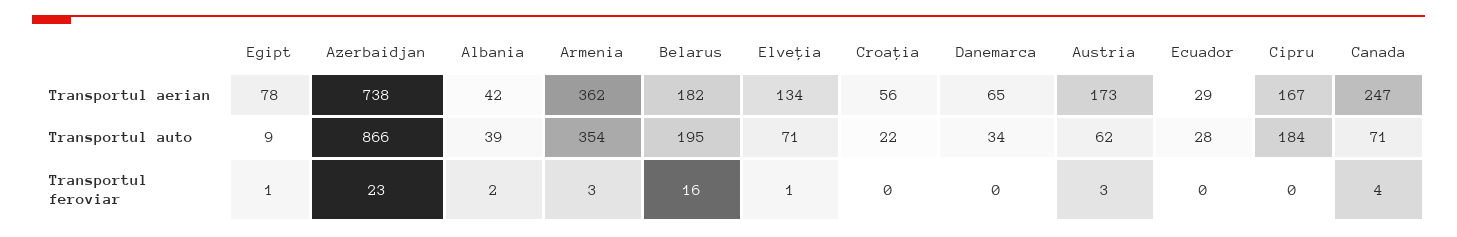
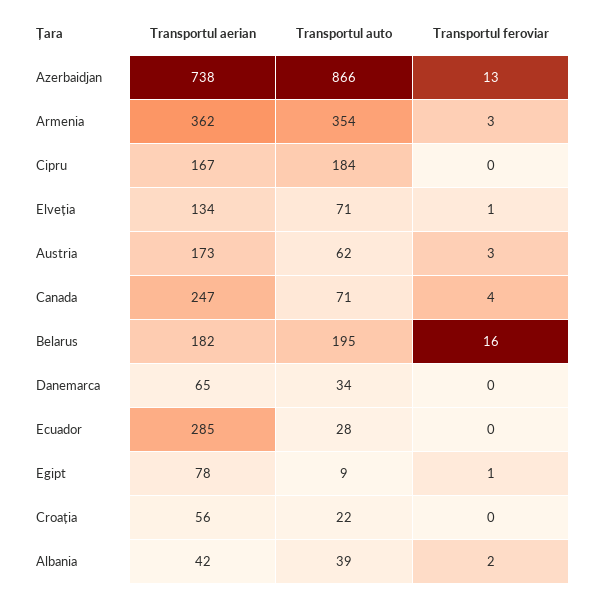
  {
    "Egipt": {
      "Transportul aerian": 78,
      "Transportul auto": 9,
      "Transportul feroviar": 1
    },
    "Azerbaidjan": {
      "Transportul aerian": 738,
      "Transportul auto": 866,
-     "Transportul feroviar": 23
+     "Transportul feroviar": 13
    },
    "Albania": {
      "Transportul aerian": 42,
      "Transportul auto": 39,
      "Transportul feroviar": 2
    },
    "Armenia": {
      "Transportul aerian": 362,
      "Transportul auto": 354,
      "Transportul feroviar": 3
    },
    "Belarus": {
      "Transportul aerian": 182,
      "Transportul auto": 195,
      "Transportul feroviar": 16
    },
    "Elveția": {
      "Transportul aerian": 134,
      "Transportul auto": 71,
      "Transportul feroviar": 1
    },
    "Croația": {
      "Transportul aerian": 56,
      "Transportul auto": 22,
      "Transportul feroviar": 0
    },
    "Danemarca": {
      "Transportul aerian": 65,
      "Transportul auto": 34,
      "Transportul feroviar": 0
    },
    "Austria": {
      "Transportul aerian": 173,
      "Transportul auto": 62,
      "Transportul feroviar": 3
    },
    "Ecuador": {
-     "Transportul aerian": 29,
+     "Transportul aerian": 285,
      "Transportul auto": 28,
      "Transportul feroviar": 0
    },
    "Cipru": {
      "Transportul aerian": 167,
      "Transportul auto": 184,
      "Transportul feroviar": 0
    },
    "Canada": {
      "Transportul aerian": 247,
      "Transportul auto": 71,
      "Transportul feroviar": 4
    }
  }

